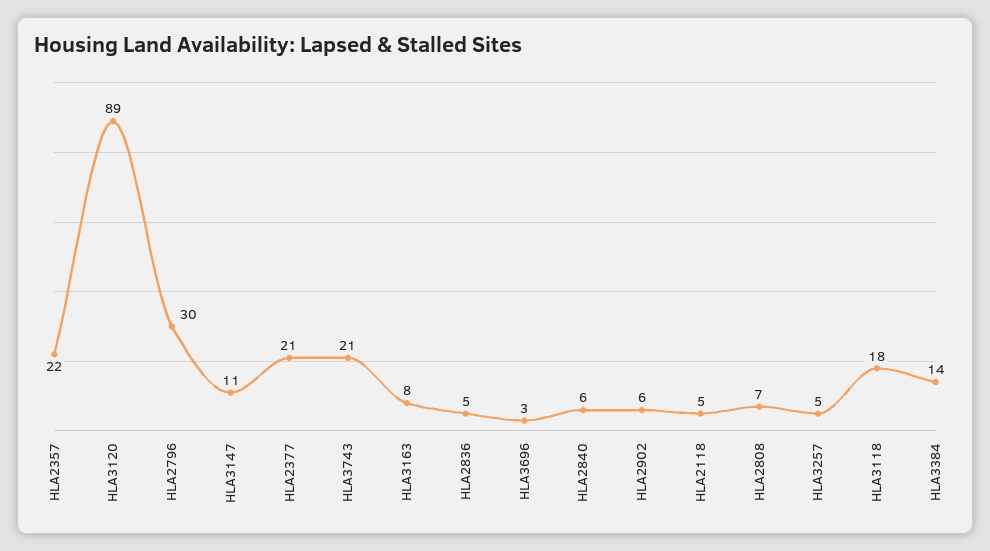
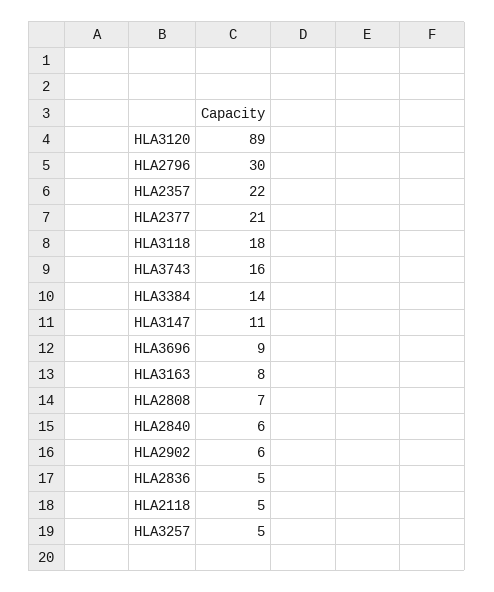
  {
    "HLA2357": 22,
    "HLA3120": 89,
    "HLA2796": 30,
    "HLA3147": 11,
    "HLA2377": 21,
-   "HLA3743": 21,
+   "HLA3743": 16,
    "HLA3163": 8,
    "HLA2836": 5,
-   "HLA3696": 3,
+   "HLA3696": 9,
    "HLA2840": 6,
    "HLA2902": 6,
    "HLA2118": 5,
    "HLA2808": 7,
    "HLA3257": 5,
    "HLA3118": 18,
    "HLA3384": 14
  }

